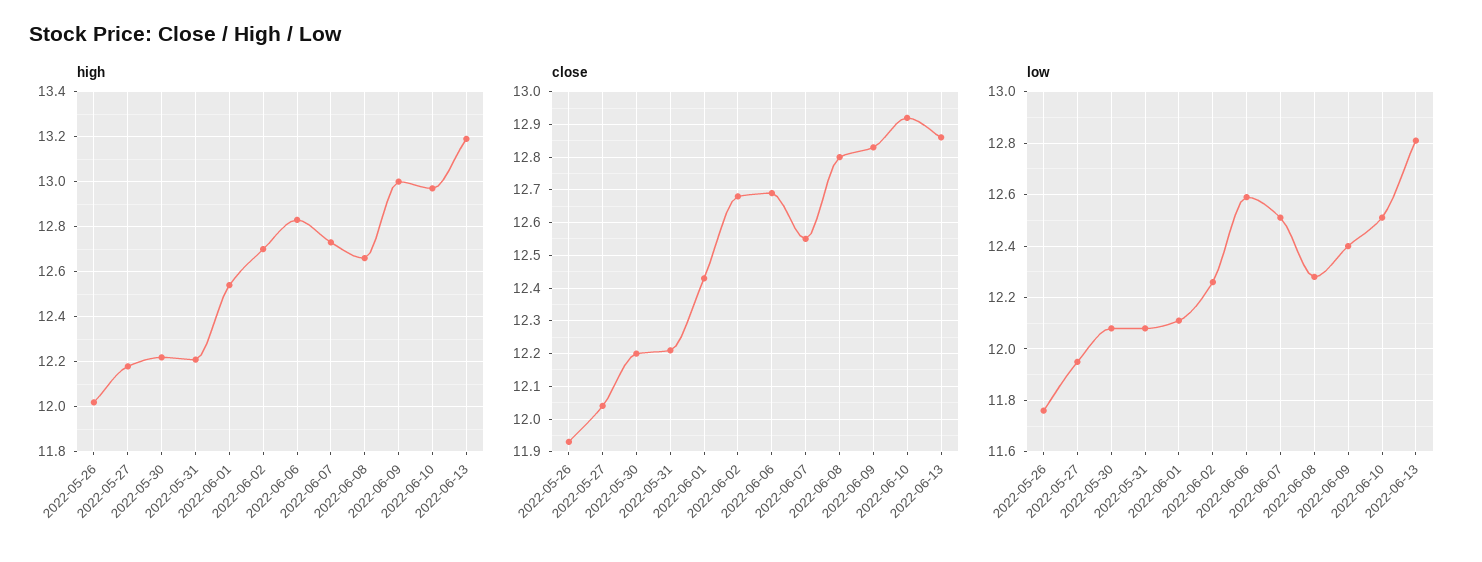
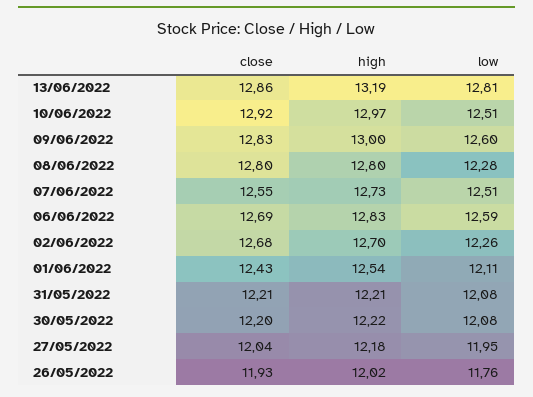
  {
    "high": {
      "2022-05-26": 12.02,
      "2022-05-27": 12.18,
      "2022-05-30": 12.22,
      "2022-05-31": 12.21,
      "2022-06-01": 12.54,
      "2022-06-02": 12.7,
      "2022-06-06": 12.83,
      "2022-06-07": 12.73,
-     "2022-06-08": 12.65,
+     "2022-06-08": 12.8,
      "2022-06-09": 13,
      "2022-06-10": 12.97,
      "2022-06-13": 13.19
    },
    "close": {
      "2022-05-26": 11.93,
      "2022-05-27": 12.04,
      "2022-05-30": 12.2,
      "2022-05-31": 12.21,
      "2022-06-01": 12.43,
      "2022-06-02": 12.68,
      "2022-06-06": 12.69,
      "2022-06-07": 12.55,
      "2022-06-08": 12.8,
      "2022-06-09": 12.83,
      "2022-06-10": 12.92,
      "2022-06-13": 12.86
    },
    "low": {
      "2022-05-26": 11.76,
      "2022-05-27": 11.95,
      "2022-05-30": 12.08,
      "2022-05-31": 12.08,
      "2022-06-01": 12.11,
      "2022-06-02": 12.26,
      "2022-06-06": 12.59,
      "2022-06-07": 12.51,
      "2022-06-08": 12.28,
-     "2022-06-09": 12.4,
+     "2022-06-09": 12.6,
      "2022-06-10": 12.51,
      "2022-06-13": 12.81
    }
  }

